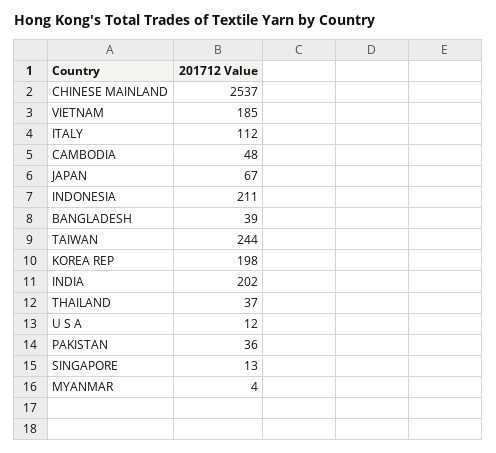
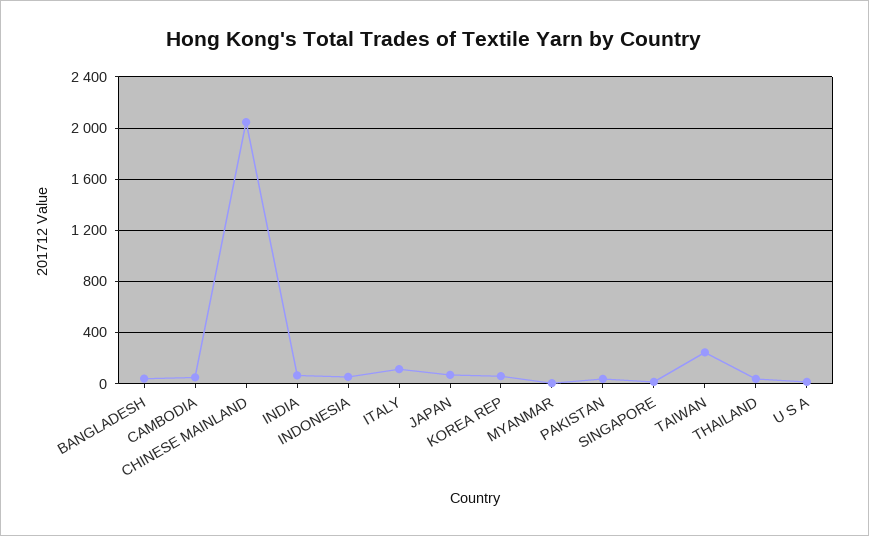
  {
-   "CHINESE MAINLAND": 2537,
+   "CHINESE MAINLAND": 2050,
-   "VIETNAM": 185,
    "ITALY": 112,
    "CAMBODIA": 48,
    "JAPAN": 67,
-   "INDONESIA": 211,
+   "INDONESIA": 50,
    "BANGLADESH": 39,
    "TAIWAN": 244,
-   "KOREA REP": 198,
+   "KOREA REP": 50,
-   "INDIA": 202,
+   "INDIA": 50,
    "THAILAND": 37,
    "U S A": 12,
    "PAKISTAN": 36,
    "SINGAPORE": 13,
    "MYANMAR": 4
  }

